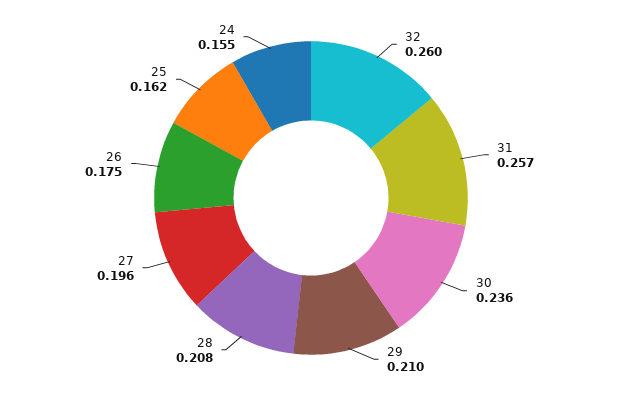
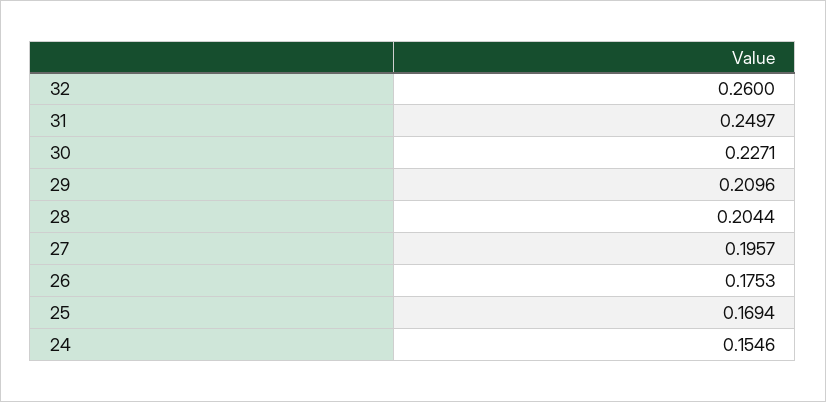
  {
    "32": 0.26,
-   "31": 0.257,
+   "31": 0.2497,
-   "30": 0.236,
+   "30": 0.2271,
    "29": 0.2096,
-   "28": 0.208,
+   "28": 0.2044,
    "27": 0.1957,
    "26": 0.1753,
-   "25": 0.162,
+   "25": 0.1694,
    "24": 0.1546
  }

